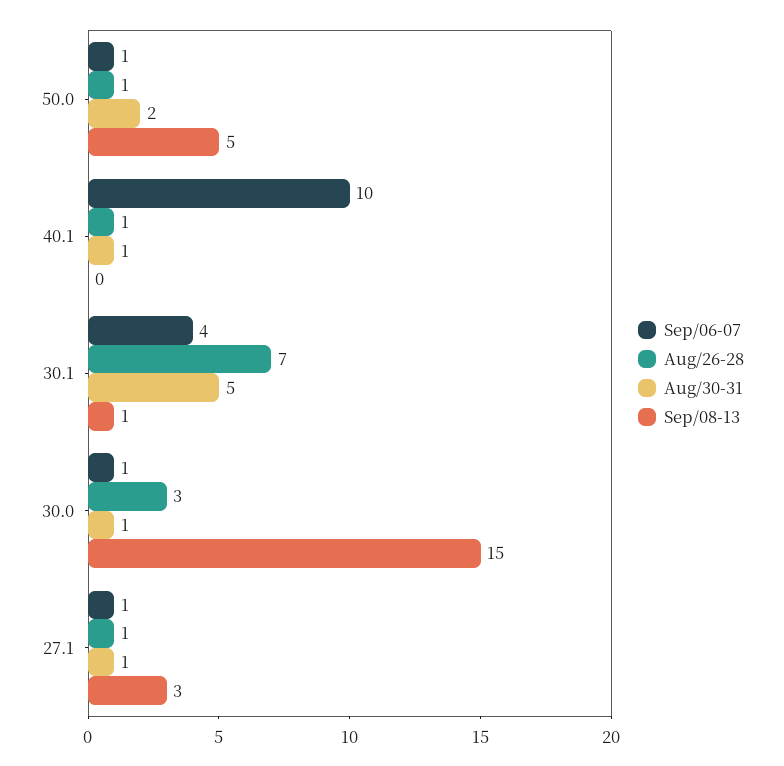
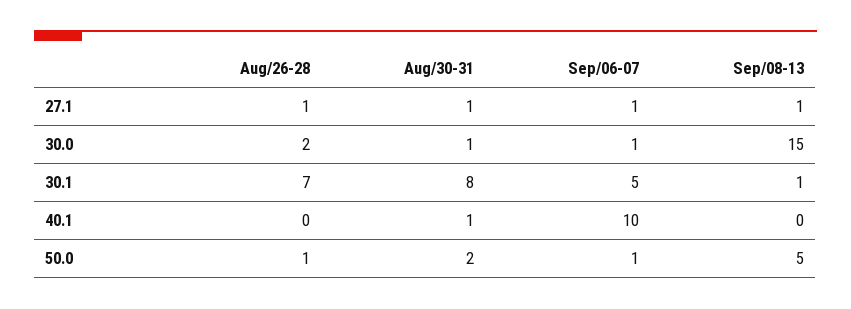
  {
    "Sep/06-07": {
      "50.0": 1,
      "40.1": 10,
-     "30.1": 4,
+     "30.1": 5,
      "30.0": 1,
      "27.1": 1
    },
    "Aug/26-28": {
      "50.0": 1,
-     "40.1": 1,
+     "40.1": 0,
      "30.1": 7,
-     "30.0": 3,
+     "30.0": 2,
      "27.1": 1
    },
    "Aug/30-31": {
      "50.0": 2,
      "40.1": 1,
-     "30.1": 5,
+     "30.1": 8,
      "30.0": 1,
      "27.1": 1
    },
    "Sep/08-13": {
      "50.0": 5,
      "40.1": 0,
      "30.1": 1,
      "30.0": 15,
-     "27.1": 3
+     "27.1": 1
    }
  }

